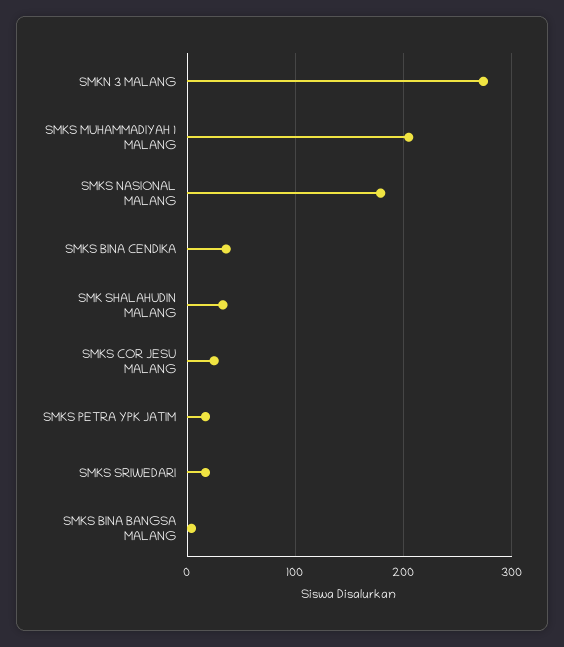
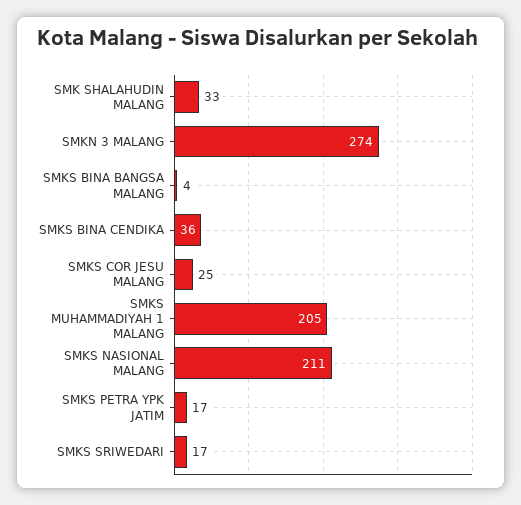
  {
    "SMKN 3 MALANG": 274,
    "SMKS MUHAMMADIYAH 1 MALANG": 205,
-   "SMKS NASIONAL MALANG": 180,
+   "SMKS NASIONAL MALANG": 211,
    "SMKS BINA CENDIKA": 36,
    "SMK SHALAHUDIN MALANG": 33,
    "SMKS COR JESU MALANG": 25,
    "SMKS PETRA YPK JATIM": 17,
    "SMKS SRIWEDARI": 17,
    "SMKS BINA BANGSA MALANG": 4
  }

